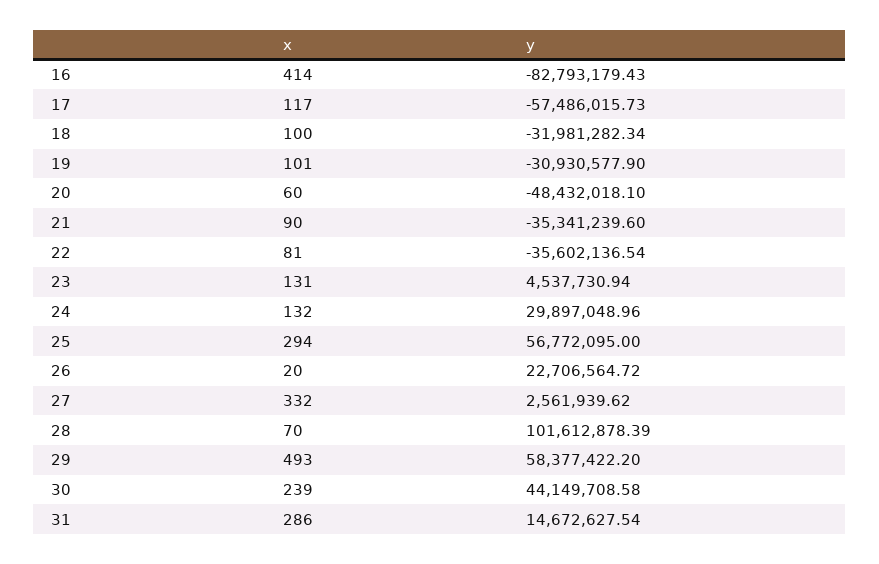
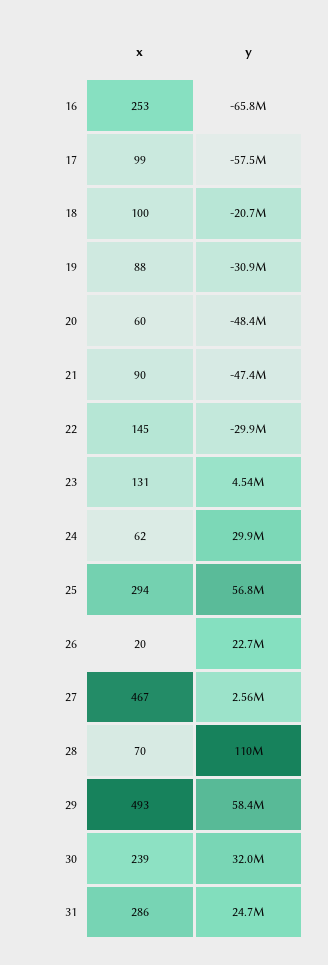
  {
    "x": {
-     "16": 414,
+     "16": 253,
-     "17": 117,
+     "17": 99,
      "18": 100,
-     "19": 101,
+     "19": 88,
      "20": 60,
      "21": 90,
-     "22": 81,
+     "22": 145,
      "23": 131,
-     "24": 132,
+     "24": 62,
      "25": 294,
      "26": 20,
-     "27": 332,
+     "27": 467,
      "28": 70,
      "29": 493,
      "30": 239,
      "31": 286
    },
    "y": {
-     "16": -82793179.43,
+     "16": -65800000,
      "17": -57486015.73,
-     "18": -31981282.34,
+     "18": -20700000,
      "19": -30930577.9,
      "20": -48432018.1,
-     "21": -35341239.6,
+     "21": -47400000,
-     "22": -35602136.54,
+     "22": -29900000,
      "23": 4537730.94,
      "24": 29897048.96,
      "25": 56772095,
      "26": 22706564.72,
      "27": 2561939.62,
-     "28": 101612878.39,
+     "28": 110000000,
      "29": 58377422.2,
-     "30": 44149708.58,
+     "30": 32000000,
-     "31": 14672627.54
+     "31": 24700000
    }
  }

